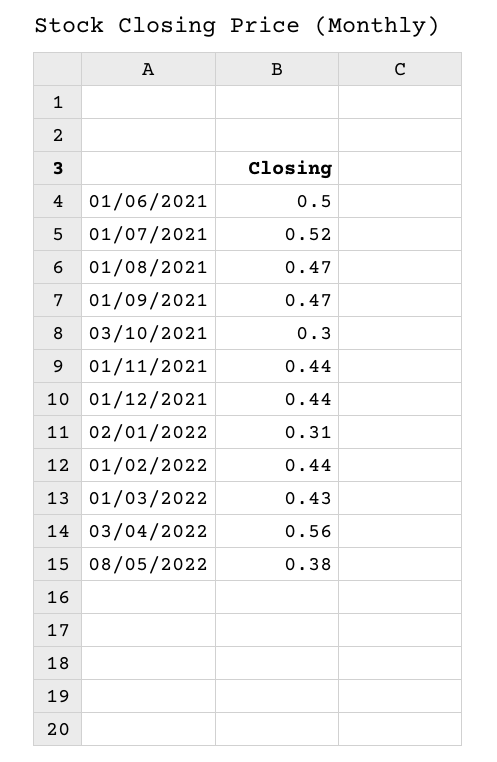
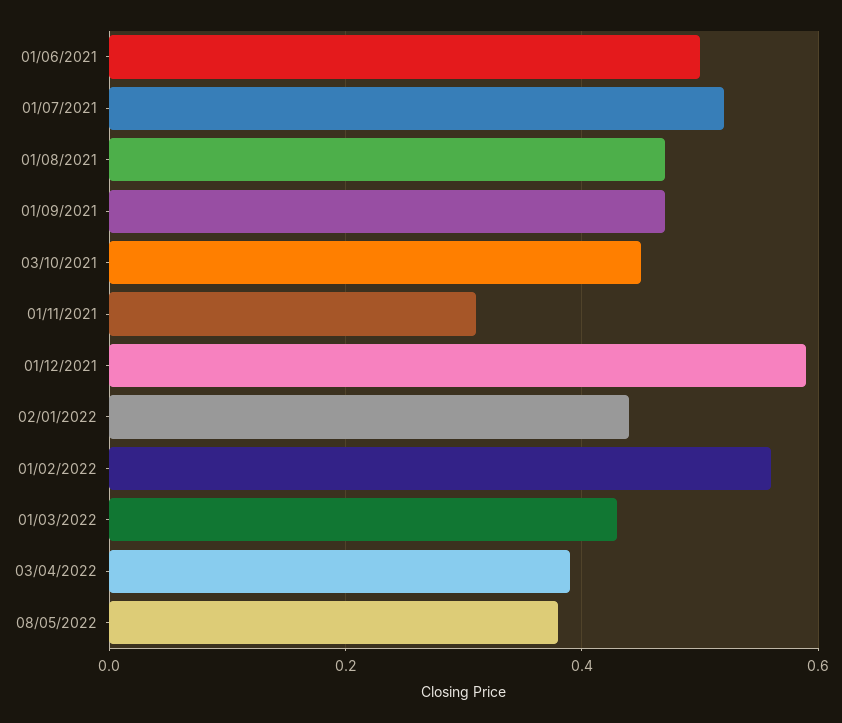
  {
    "01/06/2021": 0.5,
    "01/07/2021": 0.52,
    "01/08/2021": 0.47,
    "01/09/2021": 0.47,
-   "03/10/2021": 0.3,
+   "03/10/2021": 0.45,
-   "01/11/2021": 0.44,
+   "01/11/2021": 0.3,
-   "01/12/2021": 0.44,
+   "01/12/2021": 0.6,
-   "02/01/2022": 0.31,
+   "02/01/2022": 0.45,
-   "01/02/2022": 0.44,
+   "01/02/2022": 0.55,
    "01/03/2022": 0.43,
-   "03/04/2022": 0.56,
+   "03/04/2022": 0.4,
    "08/05/2022": 0.38
  }

